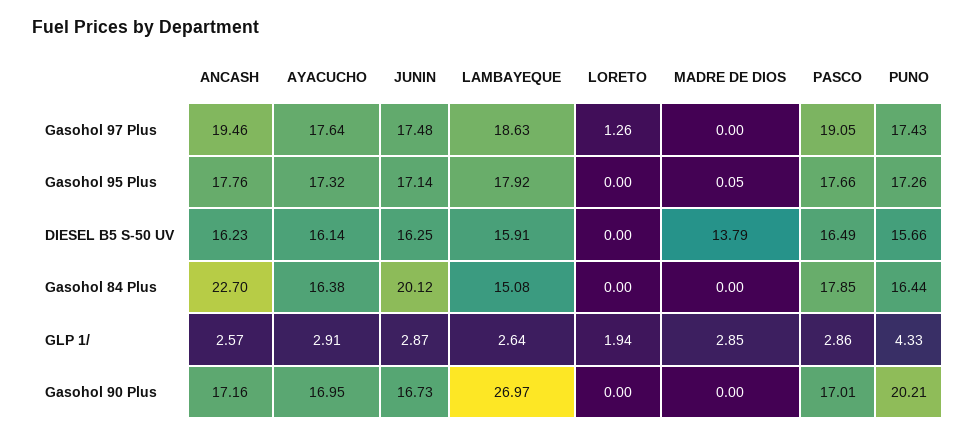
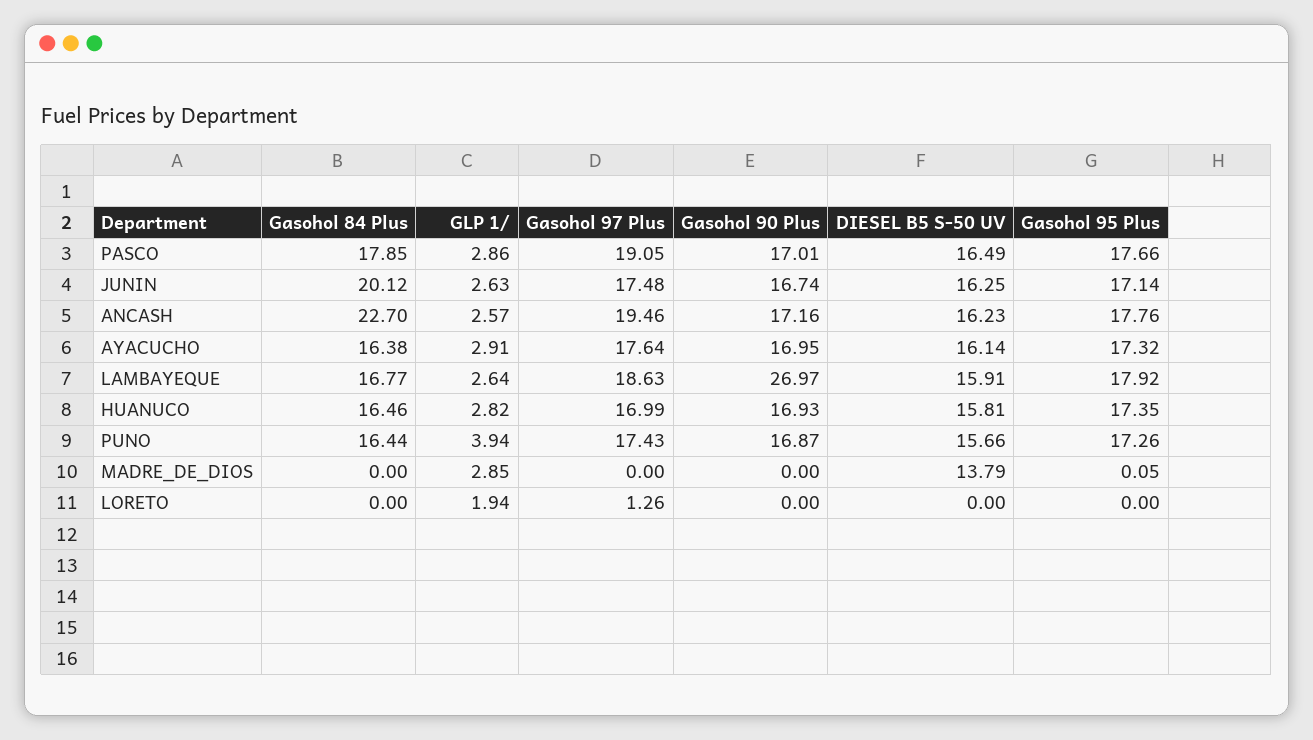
  {
    "ANCASH": {
      "Gasohol 97 Plus": 19.46,
      "Gasohol 95 Plus": 17.76,
      "DIESEL B5 S-50 UV": 16.23,
      "Gasohol 84 Plus": 22.7,
      "GLP 1/": 2.57,
      "Gasohol 90 Plus": 17.16
    },
    "AYACUCHO": {
      "Gasohol 97 Plus": 17.64,
      "Gasohol 95 Plus": 17.32,
      "DIESEL B5 S-50 UV": 16.14,
      "Gasohol 84 Plus": 16.38,
      "GLP 1/": 2.91,
      "Gasohol 90 Plus": 16.95
    },
    "JUNIN": {
      "Gasohol 97 Plus": 17.48,
      "Gasohol 95 Plus": 17.14,
      "DIESEL B5 S-50 UV": 16.25,
      "Gasohol 84 Plus": 20.12,
-     "GLP 1/": 2.87,
+     "GLP 1/": 2.63,
-     "Gasohol 90 Plus": 16.73
+     "Gasohol 90 Plus": 16.74
    },
    "LAMBAYEQUE": {
      "Gasohol 97 Plus": 18.63,
      "Gasohol 95 Plus": 17.92,
      "DIESEL B5 S-50 UV": 15.91,
-     "Gasohol 84 Plus": 15.08,
+     "Gasohol 84 Plus": 16.77,
      "GLP 1/": 2.64,
      "Gasohol 90 Plus": 26.97
    },
    "LORETO": {
      "Gasohol 97 Plus": 1.26,
      "Gasohol 95 Plus": 0,
      "DIESEL B5 S-50 UV": 0,
      "Gasohol 84 Plus": 0,
      "GLP 1/": 1.94,
      "Gasohol 90 Plus": 0
    },
    "MADRE DE DIOS": {
      "Gasohol 97 Plus": 0,
      "Gasohol 95 Plus": 0.05,
      "DIESEL B5 S-50 UV": 13.79,
      "Gasohol 84 Plus": 0,
      "GLP 1/": 2.85,
      "Gasohol 90 Plus": 0
    },
    "PASCO": {
      "Gasohol 97 Plus": 19.05,
      "Gasohol 95 Plus": 17.66,
      "DIESEL B5 S-50 UV": 16.49,
      "Gasohol 84 Plus": 17.85,
      "GLP 1/": 2.86,
      "Gasohol 90 Plus": 17.01
    },
    "PUNO": {
      "Gasohol 97 Plus": 17.43,
      "Gasohol 95 Plus": 17.26,
      "DIESEL B5 S-50 UV": 15.66,
      "Gasohol 84 Plus": 16.44,
-     "GLP 1/": 4.33,
+     "GLP 1/": 3.94,
-     "Gasohol 90 Plus": 20.21
+     "Gasohol 90 Plus": 16.87
-   }
+   },
+   "HUANUCO": {
+     "Gasohol 84 Plus": 16.46,
+     "GLP 1/": 2.82,
+     "Gasohol 97 Plus": 16.99,
+     "Gasohol 90 Plus": 16.93,
+     "DIESEL B5 S-50 UV": 15.81,
+     "Gasohol 95 Plus": 17.35
+   }
  }

